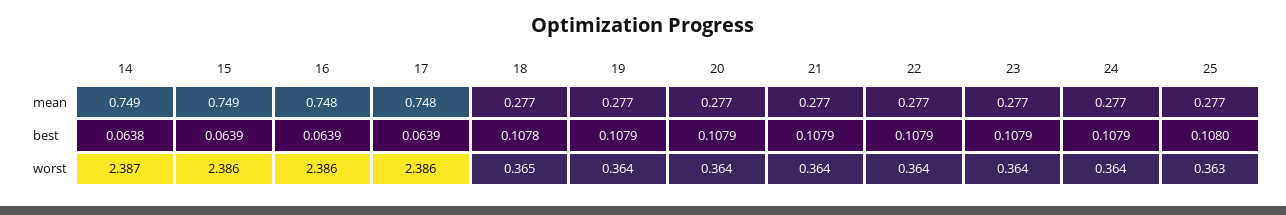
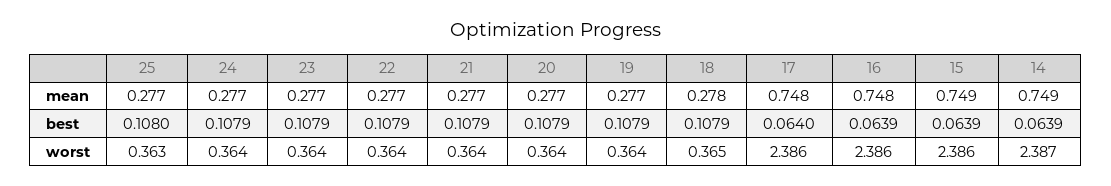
  {
    "14": {
      "mean": 0.749,
-     "best": 0.0638,
+     "best": 0.0639,
      "worst": 2.387
    },
    "15": {
      "mean": 0.749,
      "best": 0.0639,
      "worst": 2.386
    },
    "16": {
      "mean": 0.748,
      "best": 0.0639,
      "worst": 2.386
    },
    "17": {
      "mean": 0.748,
-     "best": 0.0639,
+     "best": 0.064,
      "worst": 2.386
    },
    "18": {
-     "mean": 0.277,
+     "mean": 0.278,
-     "best": 0.1078,
+     "best": 0.1079,
      "worst": 0.365
    },
    "19": {
      "mean": 0.277,
      "best": 0.1079,
      "worst": 0.364
    },
    "20": {
      "mean": 0.277,
      "best": 0.1079,
      "worst": 0.364
    },
    "21": {
      "mean": 0.277,
      "best": 0.1079,
      "worst": 0.364
    },
    "22": {
      "mean": 0.277,
      "best": 0.1079,
      "worst": 0.364
    },
    "23": {
      "mean": 0.277,
      "best": 0.1079,
      "worst": 0.364
    },
    "24": {
      "mean": 0.277,
      "best": 0.1079,
      "worst": 0.364
    },
    "25": {
      "mean": 0.277,
      "best": 0.108,
      "worst": 0.363
    }
  }

